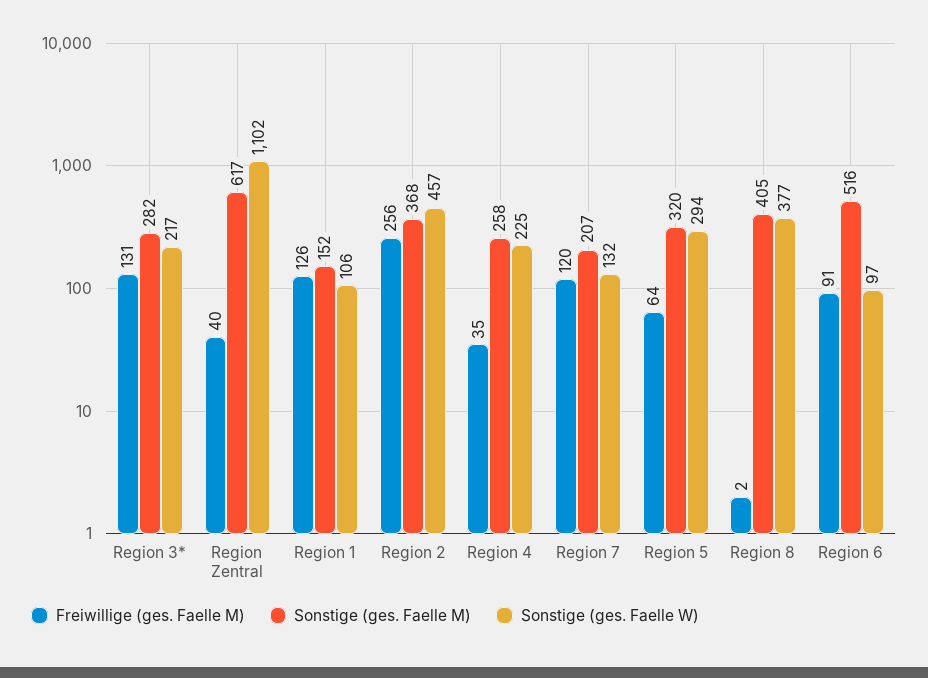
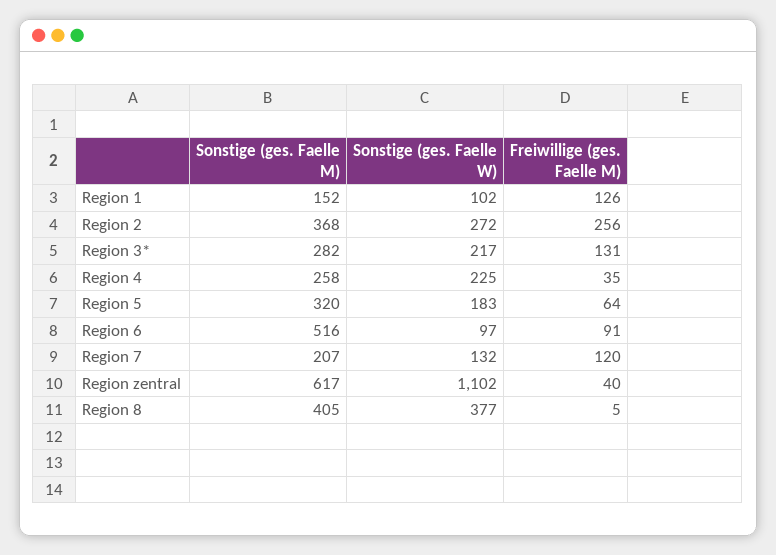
  {
    "Freiwillige (ges. Faelle M)": {
      "Region 3*": 131,
      "Region Zentral": 40,
      "Region 1": 126,
      "Region 2": 256,
      "Region 4": 35,
      "Region 7": 120,
      "Region 5": 64,
-     "Region 8": 2,
+     "Region 8": 5,
      "Region 6": 91
    },
    "Sonstige (ges. Faelle M)": {
      "Region 3*": 282,
      "Region Zentral": 617,
      "Region 1": 152,
      "Region 2": 368,
      "Region 4": 258,
      "Region 7": 207,
      "Region 5": 320,
      "Region 8": 405,
      "Region 6": 516
    },
    "Sonstige (ges. Faelle W)": {
      "Region 3*": 217,
      "Region Zentral": 1102,
-     "Region 1": 106,
+     "Region 1": 102,
-     "Region 2": 457,
+     "Region 2": 272,
      "Region 4": 225,
      "Region 7": 132,
-     "Region 5": 294,
+     "Region 5": 183,
      "Region 8": 377,
      "Region 6": 97
    }
  }

